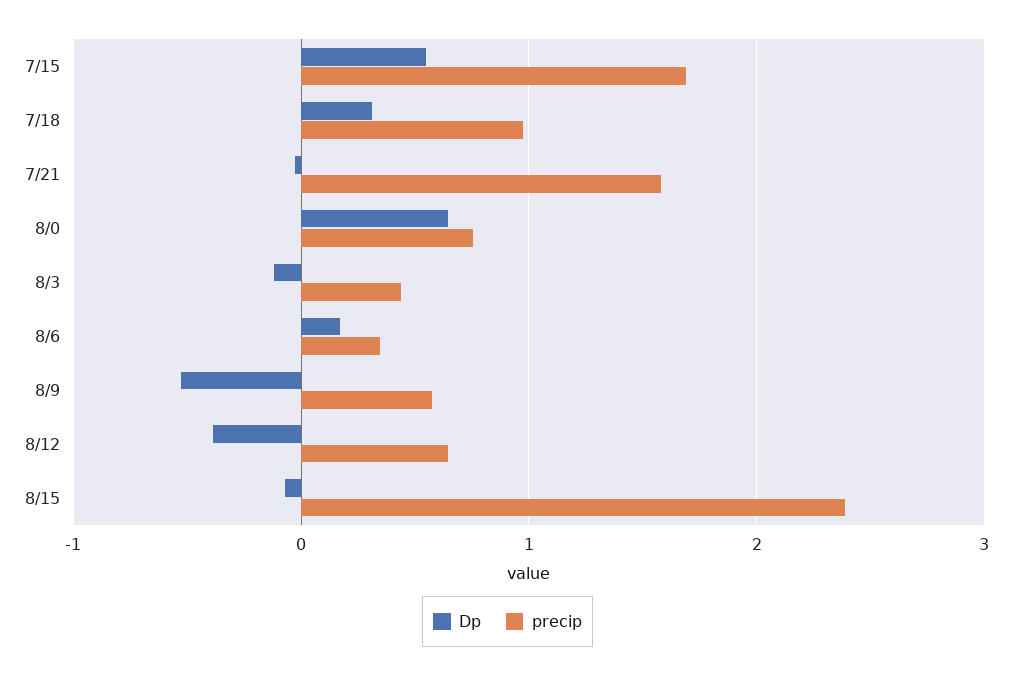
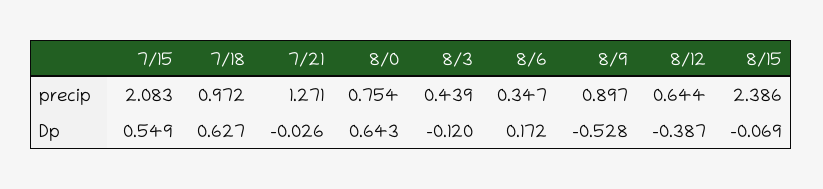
  {
    "Dp": {
      "7/15": 0.549,
-     "7/18": 0.3,
+     "7/18": 0.627,
      "7/21": -0.026,
      "8/0": 0.643,
      "8/3": -0.12,
      "8/6": 0.172,
      "8/9": -0.528,
      "8/12": -0.387,
      "8/15": -0.069
    },
    "precip": {
-     "7/15": 1.7,
+     "7/15": 2.083,
      "7/18": 0.972,
-     "7/21": 1.6,
+     "7/21": 1.271,
      "8/0": 0.754,
      "8/3": 0.439,
      "8/6": 0.347,
-     "8/9": 0.6,
+     "8/9": 0.897,
      "8/12": 0.644,
      "8/15": 2.386
    }
  }

